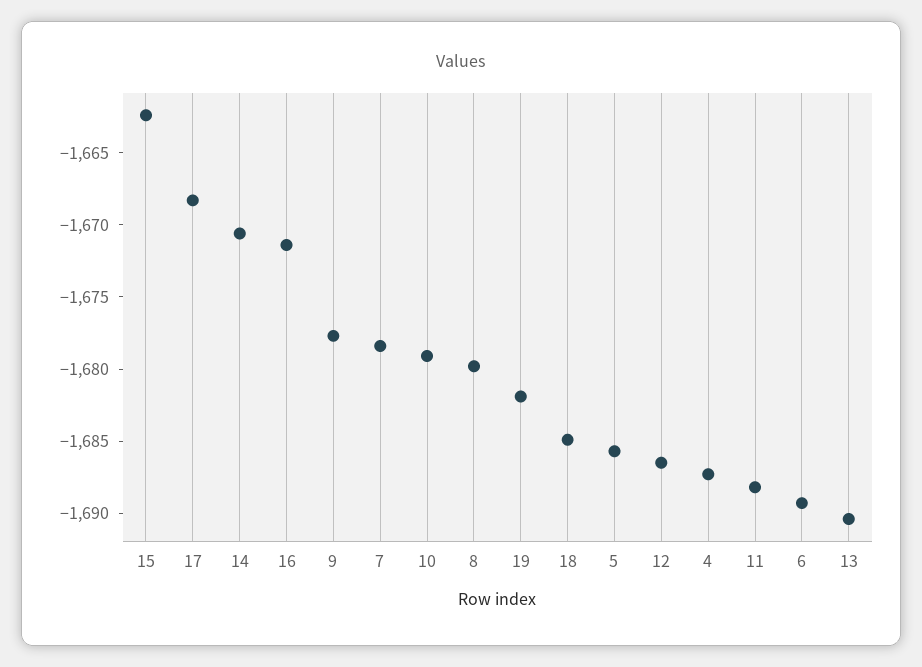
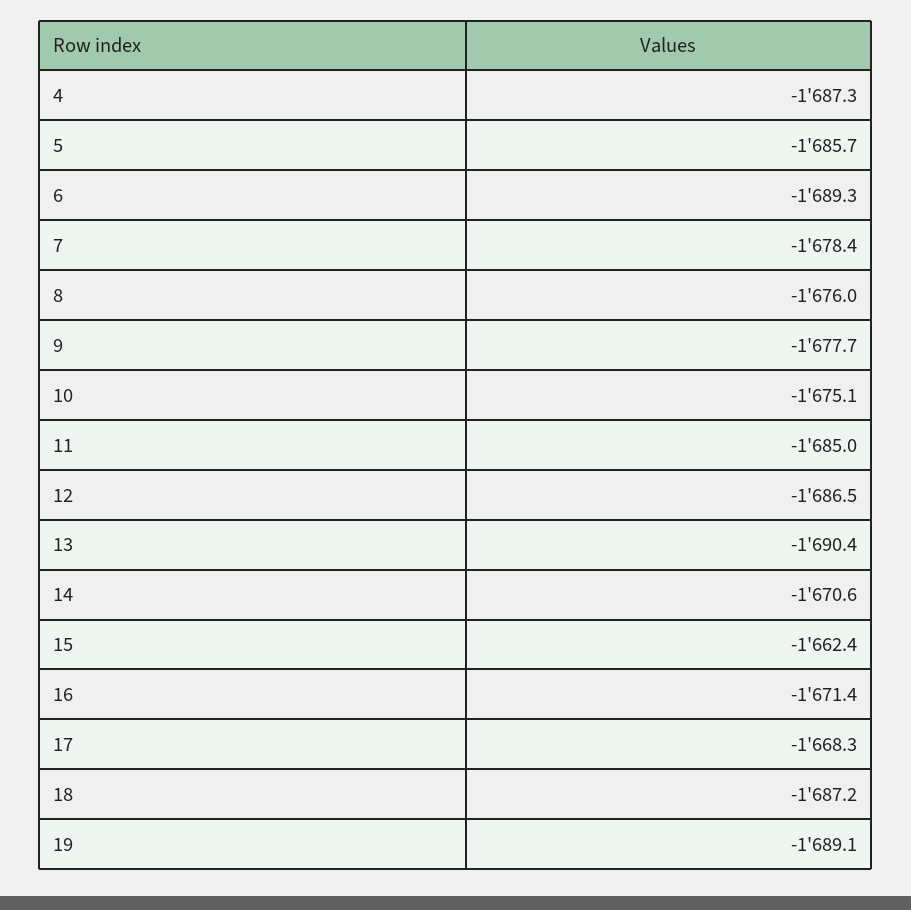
  {
    "15": -1662.4,
    "17": -1668.3,
    "14": -1670.6,
    "16": -1671.4,
    "9": -1677.7,
    "7": -1678.4,
-   "10": -1679,
+   "10": -1675.1,
-   "8": -1680,
+   "8": -1676,
-   "19": -1682,
+   "19": -1689.1,
-   "18": -1685,
+   "18": -1687.2,
    "5": -1685.7,
    "12": -1686.5,
    "4": -1687.3,
-   "11": -1688,
+   "11": -1685,
    "6": -1689.3,
    "13": -1690.4
  }

